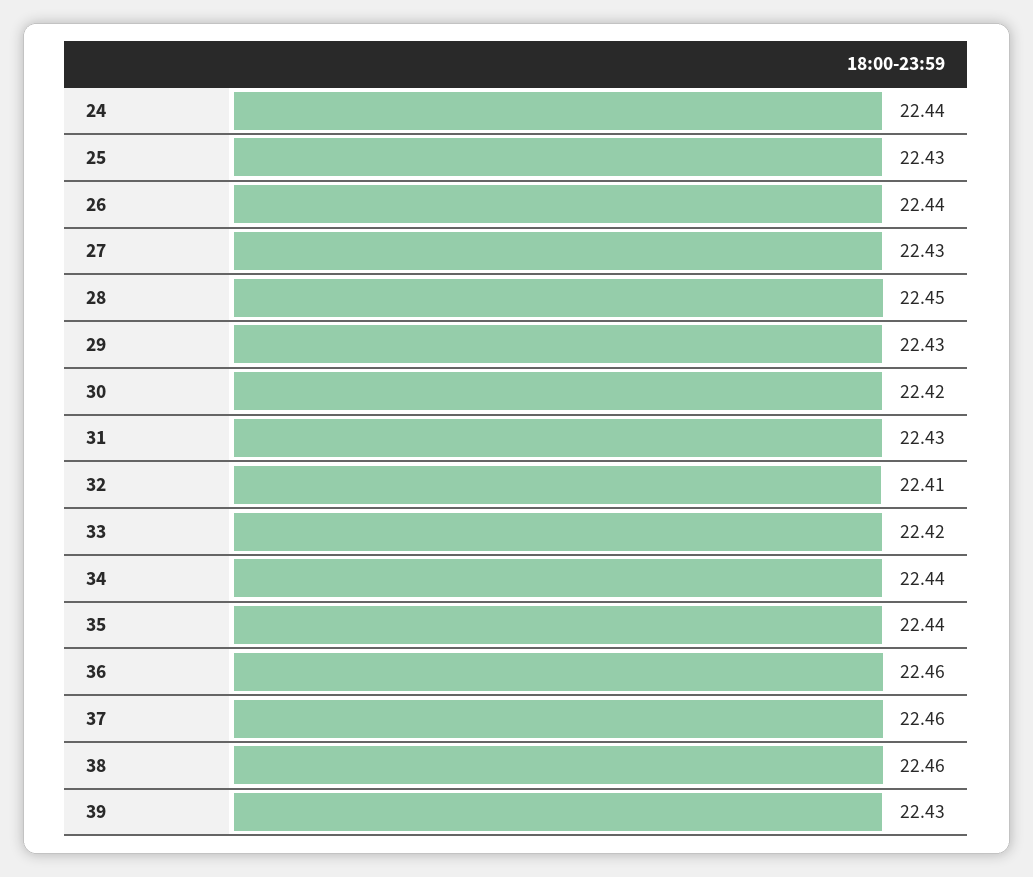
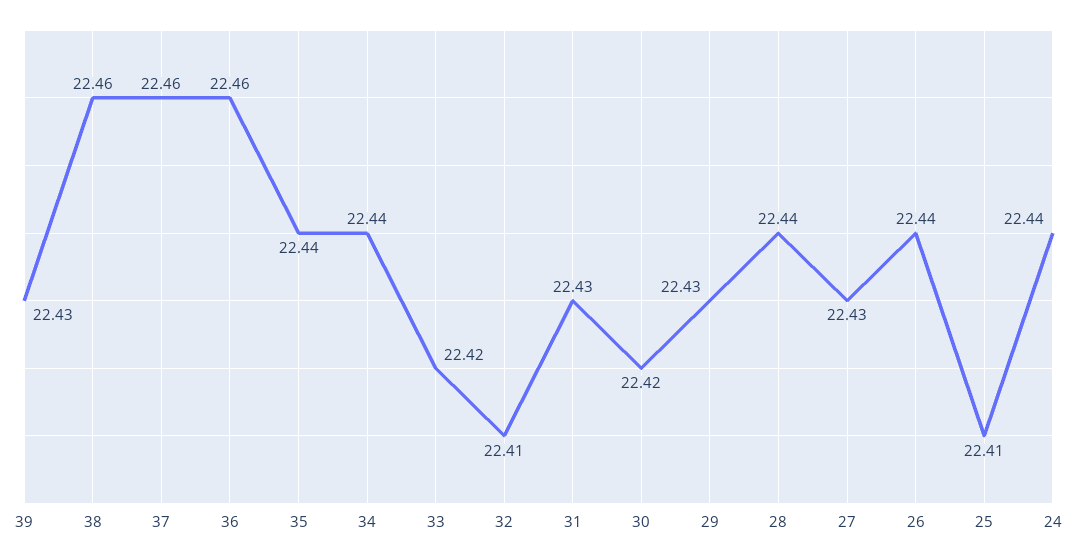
  {
    "24": 22.44,
-   "25": 22.43,
+   "25": 22.41,
    "26": 22.44,
    "27": 22.43,
-   "28": 22.45,
+   "28": 22.44,
    "29": 22.43,
    "30": 22.42,
    "31": 22.43,
    "32": 22.41,
    "33": 22.42,
    "34": 22.44,
    "35": 22.44,
    "36": 22.46,
    "37": 22.46,
    "38": 22.46,
    "39": 22.43
  }

